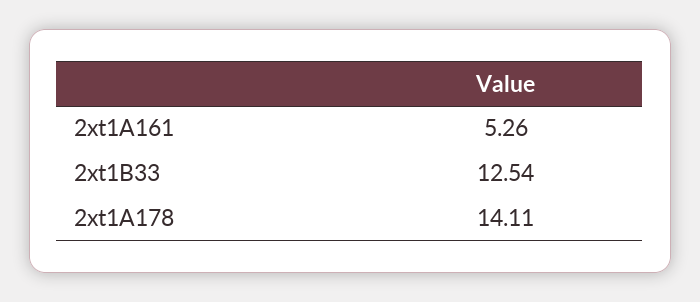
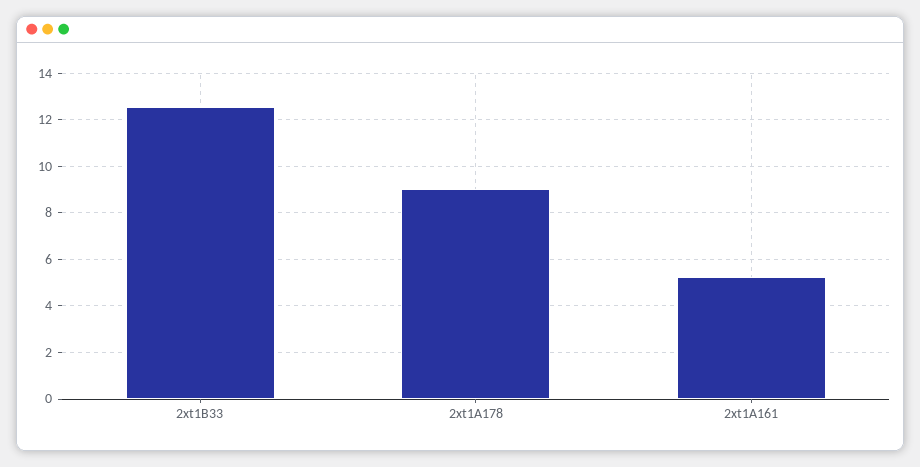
  {
    "2xt1A161": 5.26,
    "2xt1B33": 12.54,
-   "2xt1A178": 14.11
+   "2xt1A178": 9
  }

